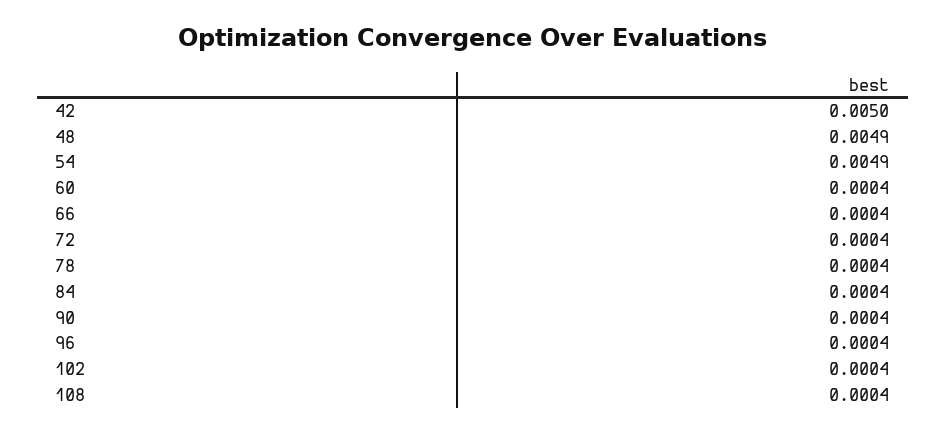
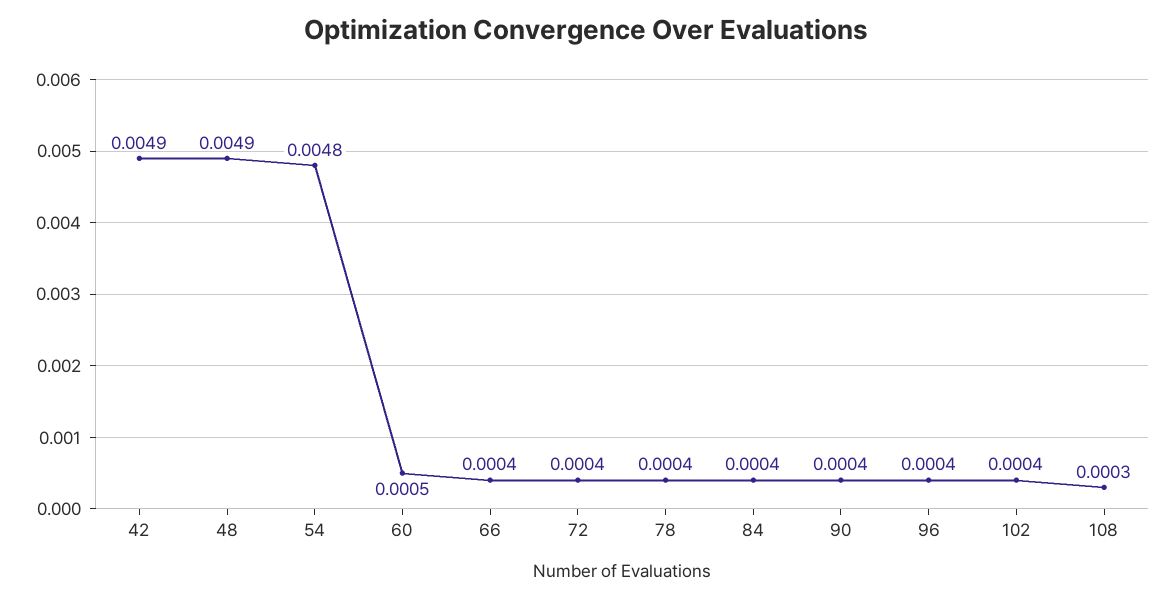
  {
-   "42": 0.005,
+   "42": 0.0049,
    "48": 0.0049,
-   "54": 0.0049,
+   "54": 0.0048,
-   "60": 0.0004,
+   "60": 0.0005,
    "66": 0.0004,
    "72": 0.0004,
    "78": 0.0004,
    "84": 0.0004,
    "90": 0.0004,
    "96": 0.0004,
    "102": 0.0004,
-   "108": 0.0004
+   "108": 0.0003
  }

